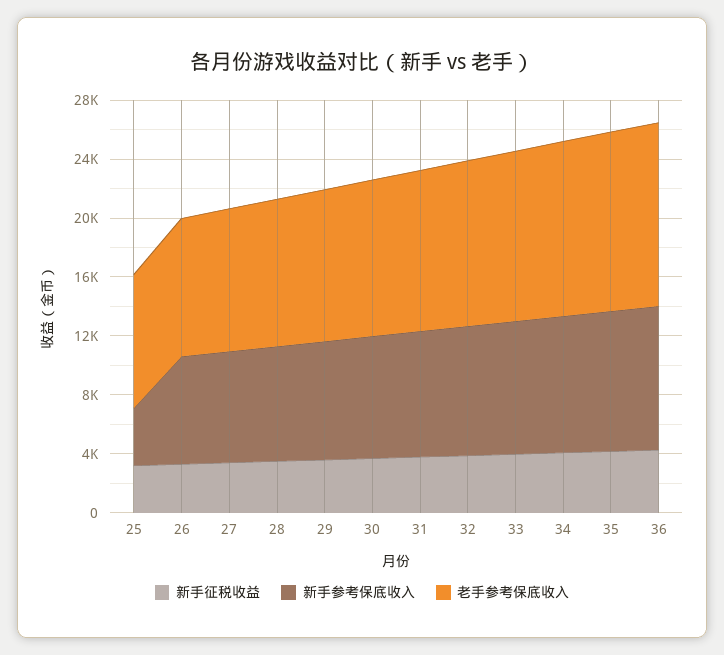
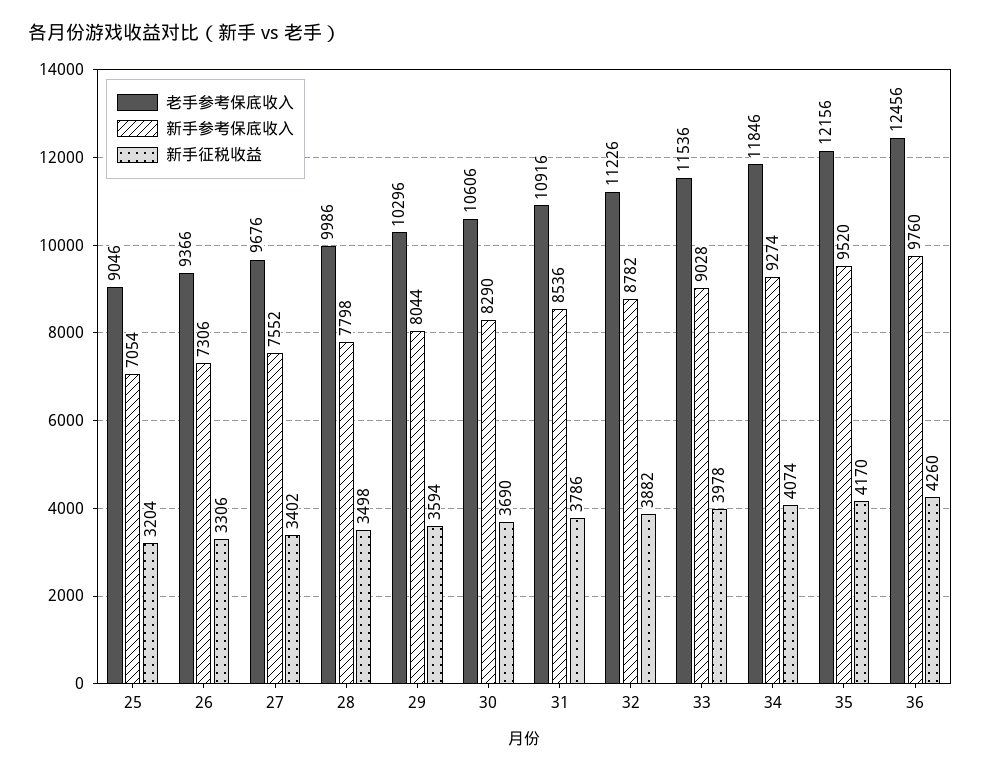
  {
    "新手征税收益": {
      "25": 3204,
      "26": 3306,
      "27": 3402,
      "28": 3498,
      "29": 3594,
      "30": 3690,
      "31": 3786,
      "32": 3882,
      "33": 3978,
      "34": 4074,
      "35": 4170,
      "36": 4260
    },
    "新手参考保底收入": {
-     "25": 4000,
+     "25": 7054,
      "26": 7306,
      "27": 7552,
      "28": 7798,
      "29": 8044,
      "30": 8290,
      "31": 8536,
      "32": 8782,
      "33": 9028,
      "34": 9274,
      "35": 9520,
      "36": 9760
    },
    "老手参考保底收入": {
      "25": 9046,
      "26": 9366,
      "27": 9676,
      "28": 9986,
      "29": 10296,
      "30": 10606,
      "31": 10916,
      "32": 11226,
      "33": 11536,
      "34": 11846,
      "35": 12156,
      "36": 12456
    }
  }

